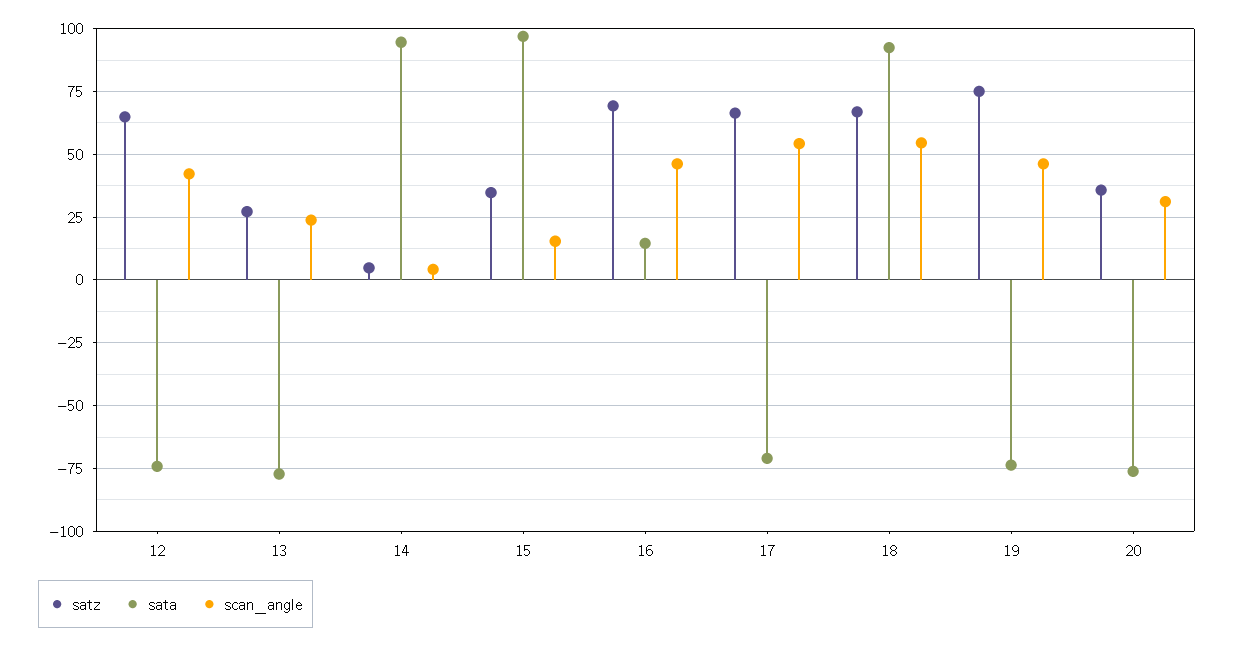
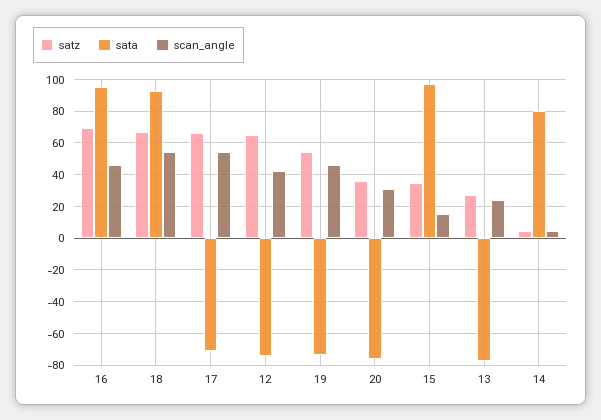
  {
    "satz": {
      "12": 65,
      "13": 27.5,
      "14": 5,
      "15": 35,
      "16": 70,
      "17": 67.5,
      "18": 67.5,
-     "19": 75,
+     "19": 55,
      "20": 35
    },
    "sata": {
      "12": -75,
      "13": -77.5,
-     "14": 95,
+     "14": 80,
      "15": 97.5,
-     "16": 15,
+     "16": 95,
      "17": -70,
      "18": 92.5,
      "19": -72.5,
      "20": -75
    },
    "scan_angle": {
      "12": 42.5,
      "13": 25,
      "14": 5,
      "15": 15,
      "16": 45,
      "17": 55,
      "18": 55,
      "19": 45,
      "20": 30
    }
  }

